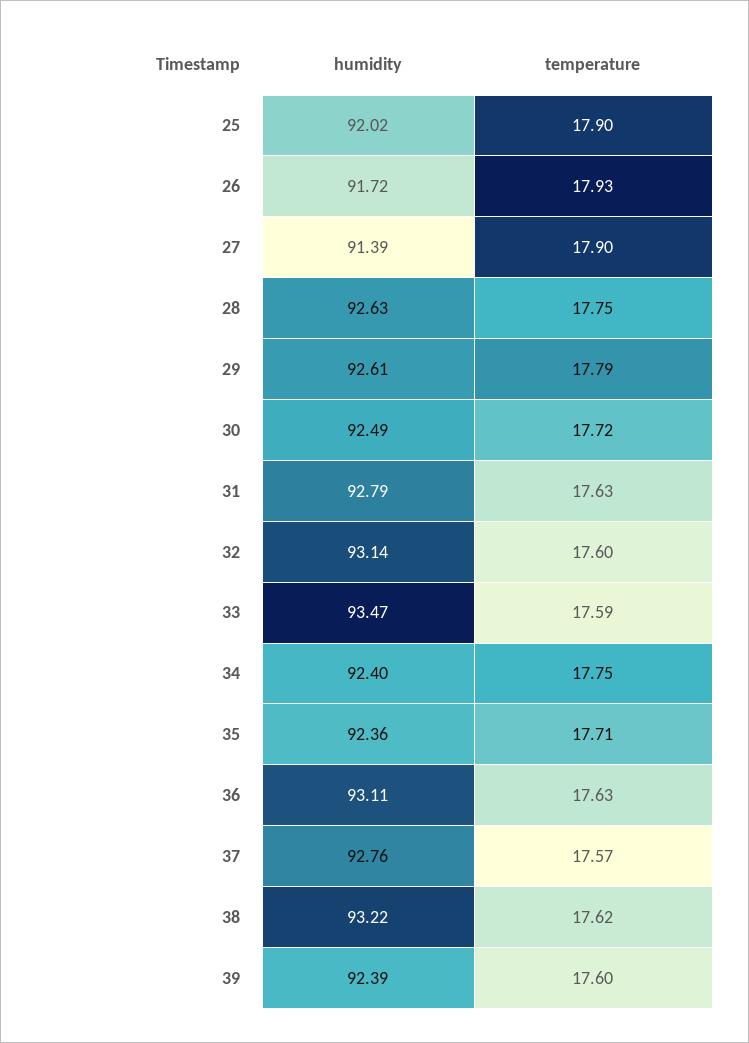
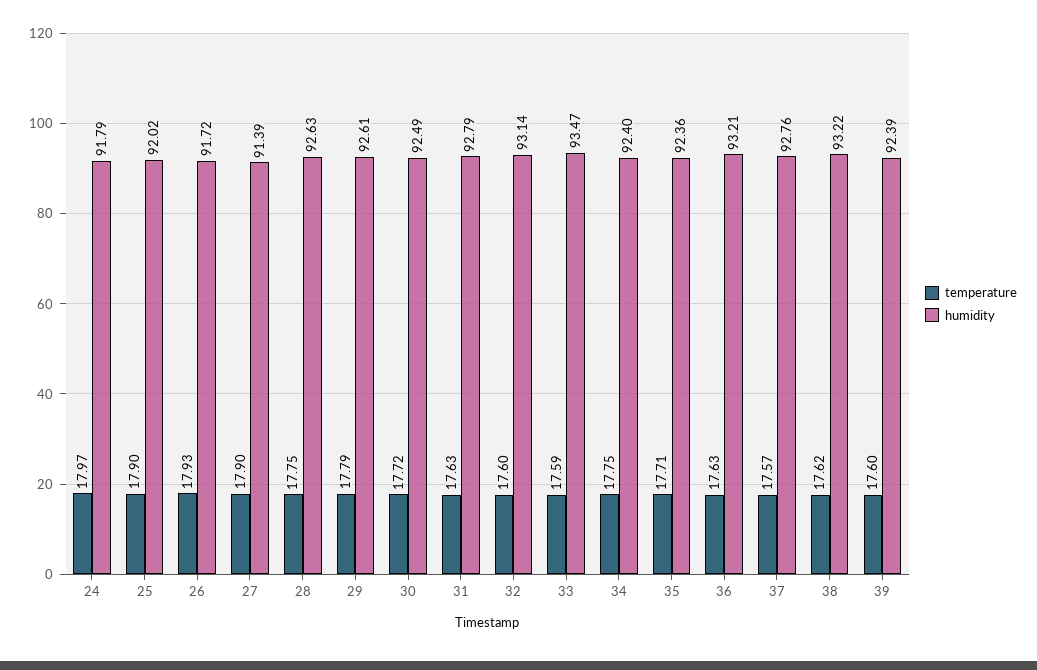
  {
    "humidity": {
      "25": 92.02,
      "26": 91.72,
      "27": 91.39,
      "28": 92.63,
      "29": 92.61,
      "30": 92.49,
      "31": 92.79,
      "32": 93.14,
      "33": 93.47,
      "34": 92.4,
      "35": 92.36,
-     "36": 93.11,
+     "36": 93.21,
      "37": 92.76,
      "38": 93.22,
-     "39": 92.39
+     "39": 92.39,
+     "24": 91.79
    },
    "temperature": {
      "25": 17.9,
      "26": 17.93,
      "27": 17.9,
      "28": 17.75,
      "29": 17.79,
      "30": 17.72,
      "31": 17.63,
      "32": 17.6,
      "33": 17.59,
      "34": 17.75,
      "35": 17.71,
      "36": 17.63,
      "37": 17.57,
      "38": 17.62,
-     "39": 17.6
+     "39": 17.6,
+     "24": 17.97
    }
  }

